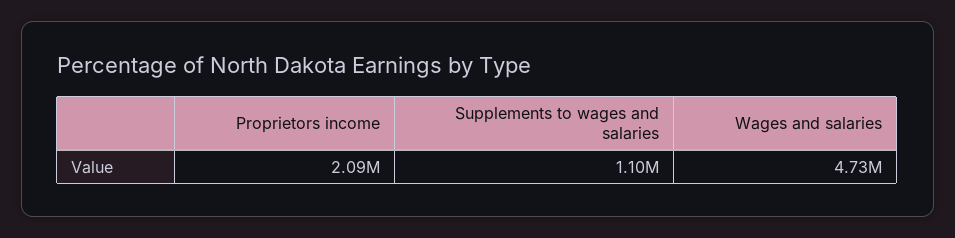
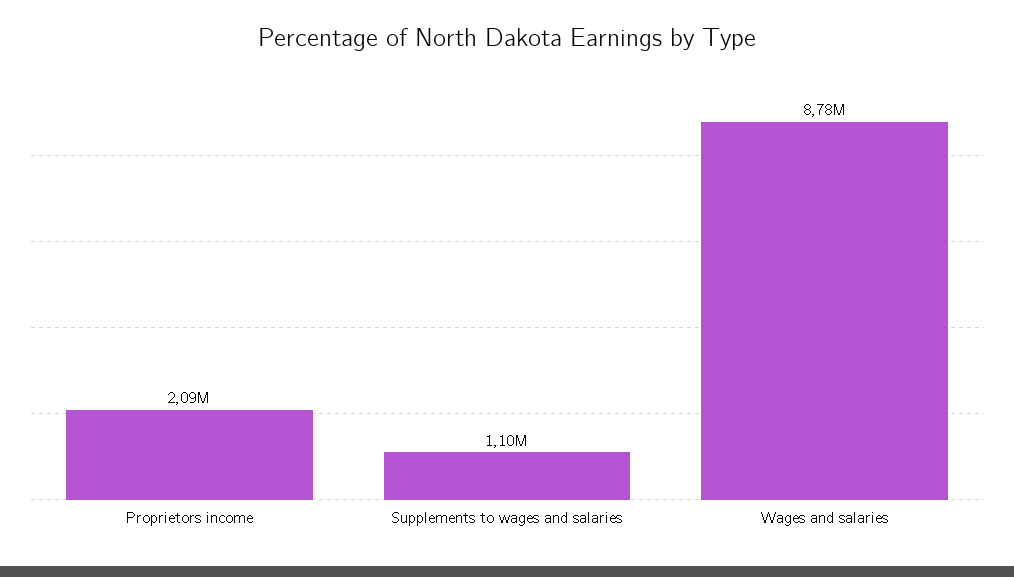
  {
    "Proprietors income": 2090000,
    "Supplements to wages and salaries": 1100000,
-   "Wages and salaries": 4730000
+   "Wages and salaries": 8780000
  }

